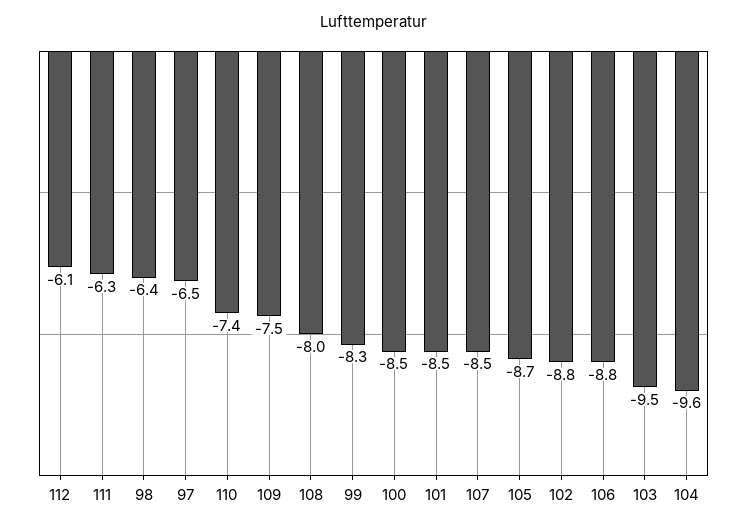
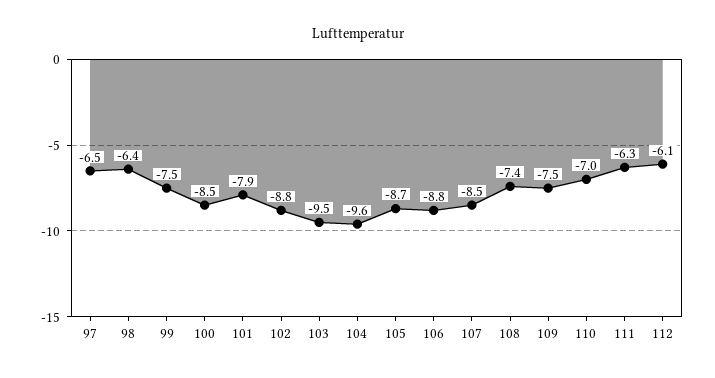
  {
    "112": -6.1,
    "111": -6.3,
    "98": -6.4,
    "97": -6.5,
-   "110": -7.4,
+   "110": -7,
    "109": -7.5,
-   "108": -8,
+   "108": -7.4,
-   "99": -8.3,
+   "99": -7.5,
    "100": -8.5,
-   "101": -8.5,
+   "101": -7.9,
    "107": -8.5,
    "105": -8.7,
    "102": -8.8,
    "106": -8.8,
    "103": -9.5,
    "104": -9.6
  }

